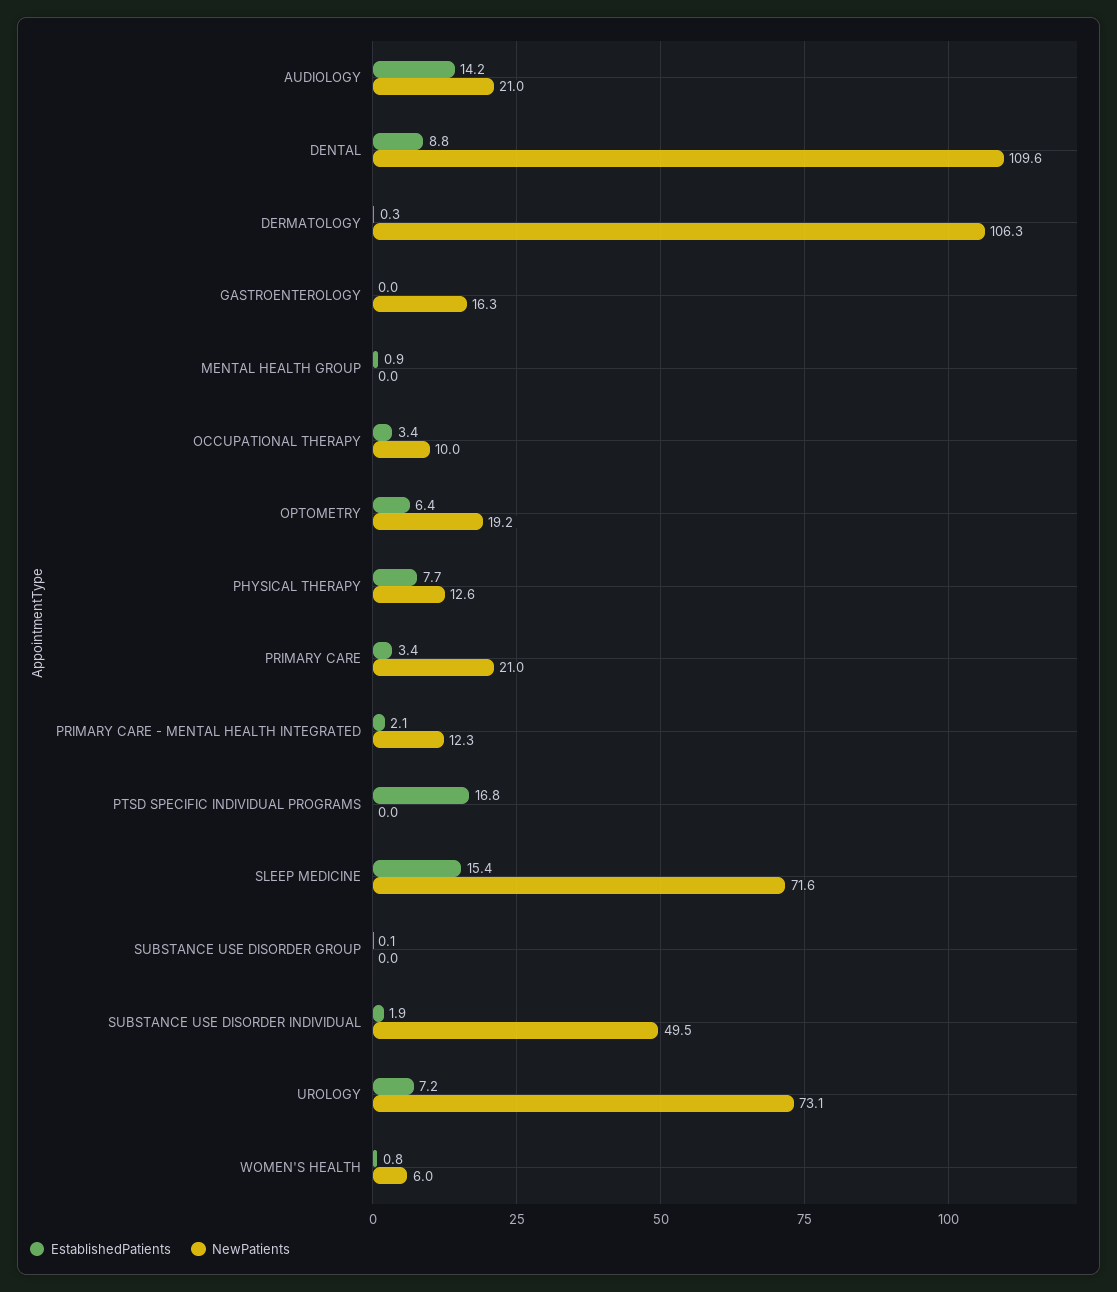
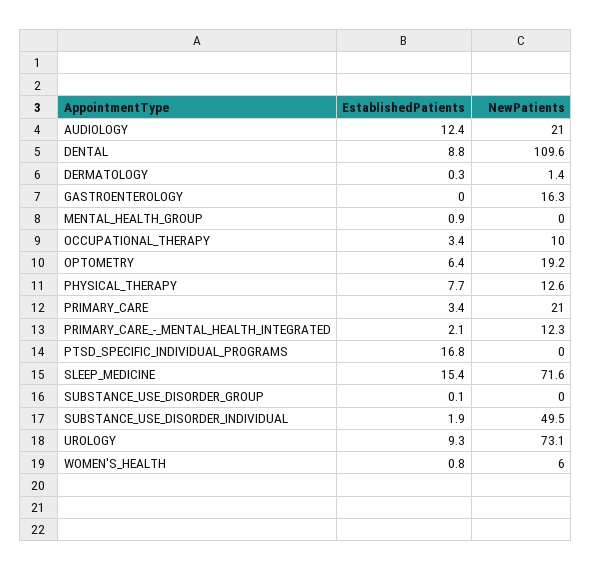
  {
    "EstablishedPatients": {
-     "AUDIOLOGY": 14.2,
+     "AUDIOLOGY": 12.4,
      "DENTAL": 8.8,
      "DERMATOLOGY": 0.3,
      "GASTROENTEROLOGY": 0,
      "MENTAL HEALTH GROUP": 0.9,
      "OCCUPATIONAL THERAPY": 3.4,
      "OPTOMETRY": 6.4,
      "PHYSICAL THERAPY": 7.7,
      "PRIMARY CARE": 3.4,
      "PRIMARY CARE - MENTAL HEALTH INTEGRATED": 2.1,
      "PTSD SPECIFIC INDIVIDUAL PROGRAMS": 16.8,
      "SLEEP MEDICINE": 15.4,
      "SUBSTANCE USE DISORDER GROUP": 0.1,
      "SUBSTANCE USE DISORDER INDIVIDUAL": 1.9,
-     "UROLOGY": 7.2,
+     "UROLOGY": 9.3,
      "WOMEN'S HEALTH": 0.8
    },
    "NewPatients": {
      "AUDIOLOGY": 21,
      "DENTAL": 109.6,
-     "DERMATOLOGY": 106.3,
+     "DERMATOLOGY": 1.4,
      "GASTROENTEROLOGY": 16.3,
      "MENTAL HEALTH GROUP": 0,
      "OCCUPATIONAL THERAPY": 10,
      "OPTOMETRY": 19.2,
      "PHYSICAL THERAPY": 12.6,
      "PRIMARY CARE": 21,
      "PRIMARY CARE - MENTAL HEALTH INTEGRATED": 12.3,
      "PTSD SPECIFIC INDIVIDUAL PROGRAMS": 0,
      "SLEEP MEDICINE": 71.6,
      "SUBSTANCE USE DISORDER GROUP": 0,
      "SUBSTANCE USE DISORDER INDIVIDUAL": 49.5,
      "UROLOGY": 73.1,
      "WOMEN'S HEALTH": 6
    }
  }

